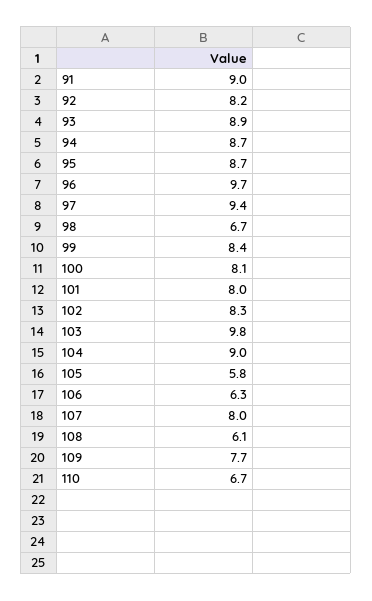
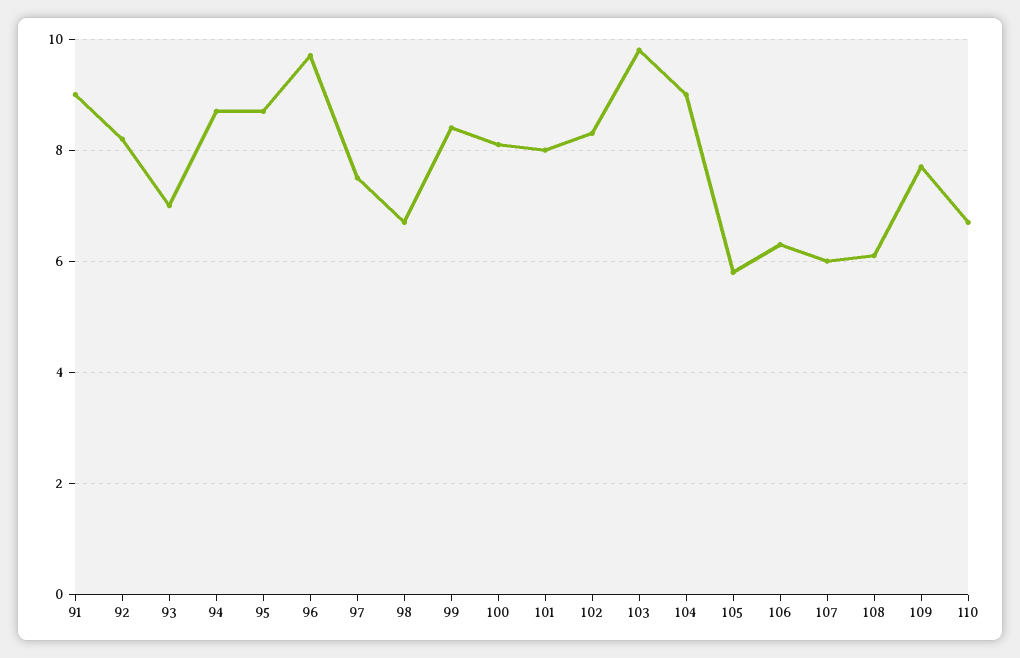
  {
    "91": 9,
    "92": 8.2,
-   "93": 8.9,
+   "93": 7,
    "94": 8.7,
    "95": 8.7,
    "96": 9.7,
-   "97": 9.4,
+   "97": 7.5,
    "98": 6.7,
    "99": 8.4,
    "100": 8.1,
    "101": 8,
    "102": 8.3,
    "103": 9.8,
    "104": 9,
    "105": 5.8,
    "106": 6.3,
-   "107": 8,
+   "107": 6,
    "108": 6.1,
    "109": 7.7,
    "110": 6.7
  }

